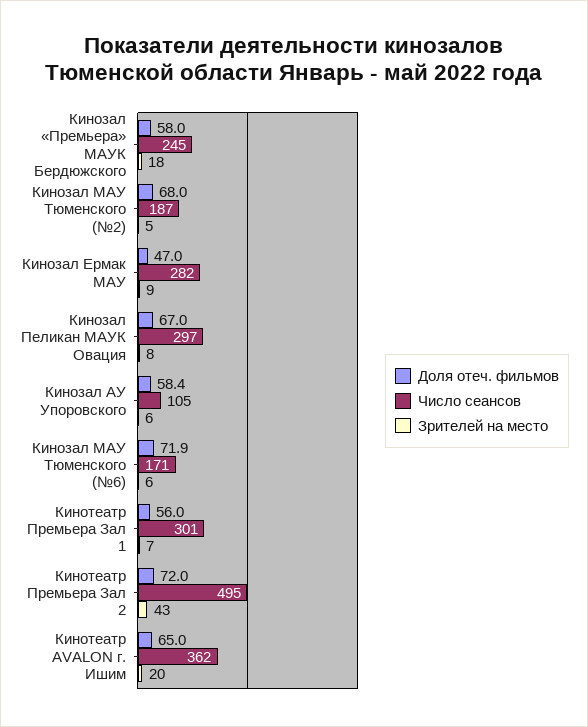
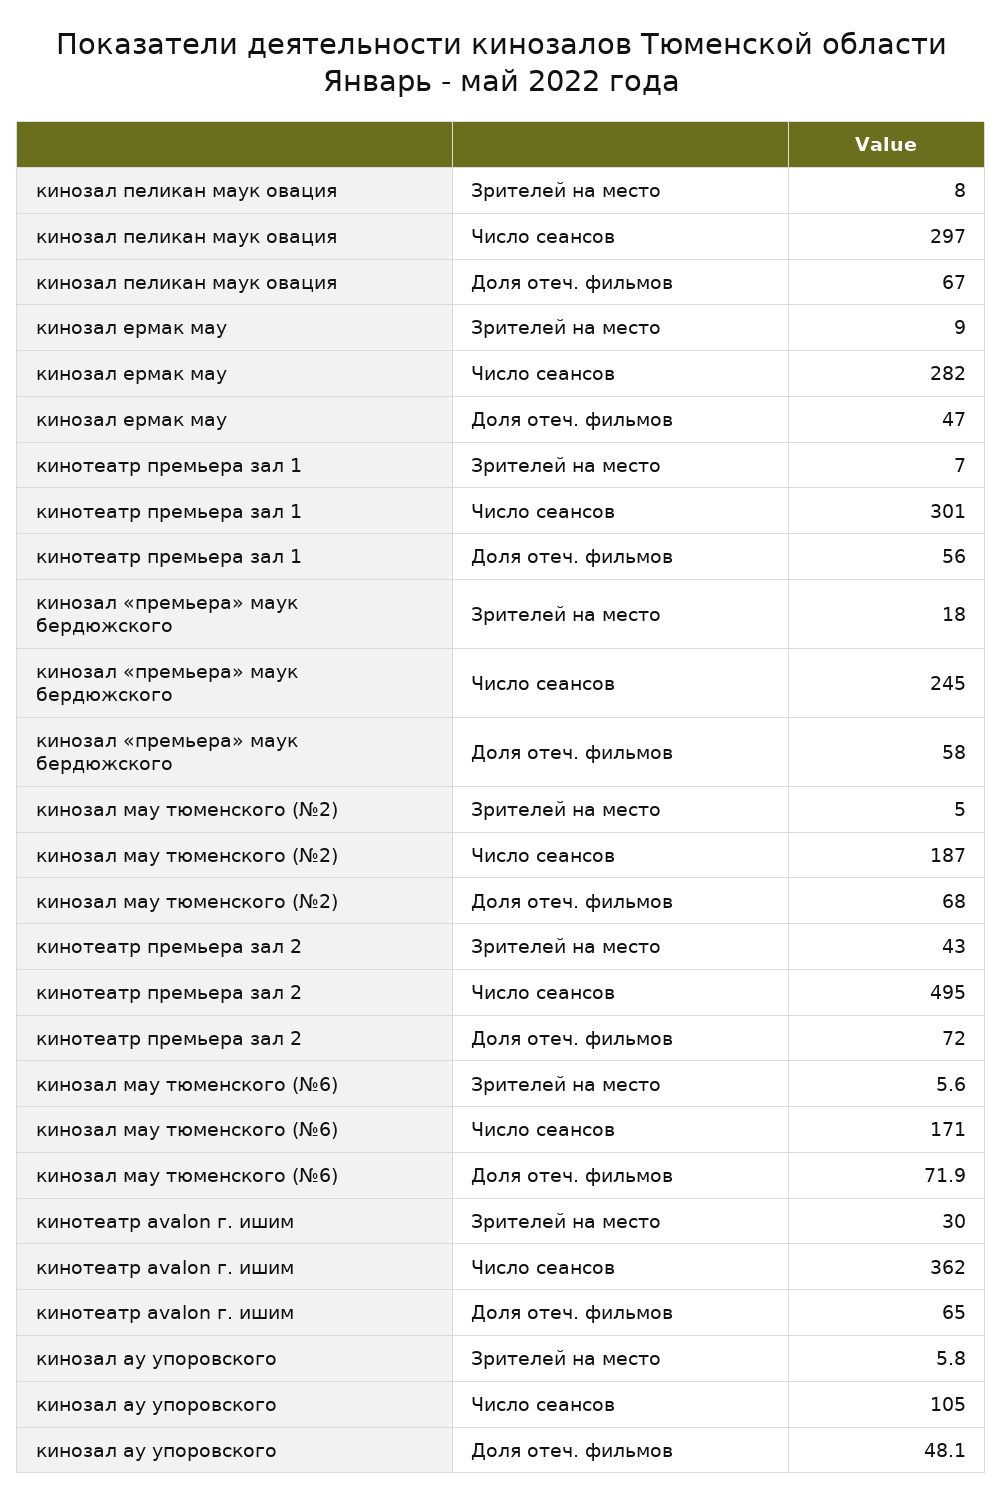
  {
    "Доля отеч. фильмов": {
      "Кинозал «Премьера» МАУК Бердюжского": 58,
      "Кинозал МАУ Тюменского (№2)": 68,
      "Кинозал Ермак МАУ": 47,
      "Кинозал Пеликан МАУК Овация": 67,
-     "Кинозал АУ Упоровского": 58.4,
+     "Кинозал АУ Упоровского": 48.1,
      "Кинозал МАУ Тюменского (№6)": 71.9,
      "Кинотеатр Премьера Зал 1": 56,
      "Кинотеатр Премьера Зал 2": 72,
      "Кинотеатр AVALON г. Ишим": 65
    },
    "Число сеансов": {
      "Кинозал «Премьера» МАУК Бердюжского": 245,
      "Кинозал МАУ Тюменского (№2)": 187,
      "Кинозал Ермак МАУ": 282,
      "Кинозал Пеликан МАУК Овация": 297,
      "Кинозал АУ Упоровского": 105,
      "Кинозал МАУ Тюменского (№6)": 171,
      "Кинотеатр Премьера Зал 1": 301,
      "Кинотеатр Премьера Зал 2": 495,
      "Кинотеатр AVALON г. Ишим": 362
    },
    "Зрителей на место": {
      "Кинозал «Премьера» МАУК Бердюжского": 18,
      "Кинозал МАУ Тюменского (№2)": 5,
      "Кинозал Ермак МАУ": 9,
      "Кинозал Пеликан МАУК Овация": 8,
      "Кинозал АУ Упоровского": 5.8,
      "Кинозал МАУ Тюменского (№6)": 5.6,
      "Кинотеатр Премьера Зал 1": 7,
      "Кинотеатр Премьера Зал 2": 43,
-     "Кинотеатр AVALON г. Ишим": 20
+     "Кинотеатр AVALON г. Ишим": 30
    }
  }

